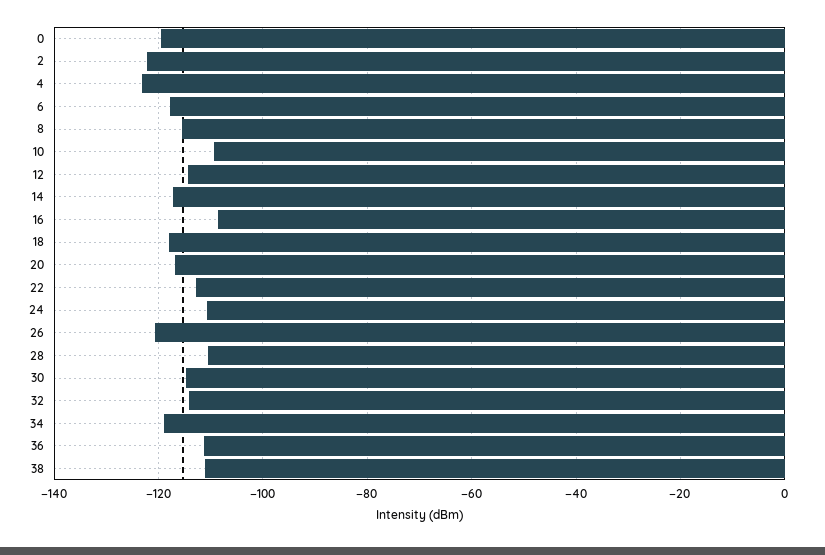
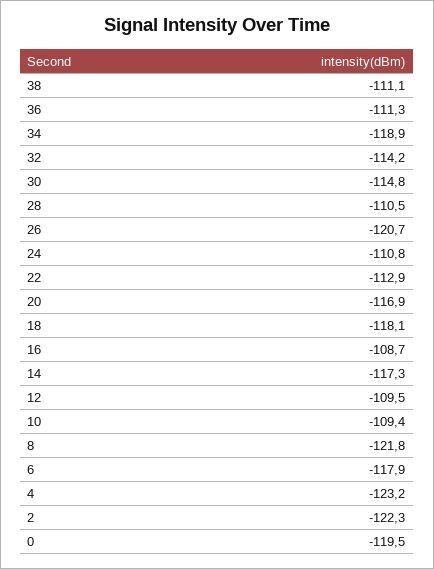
  {
    "0": -119.5,
    "2": -122.3,
    "4": -123.2,
    "6": -117.9,
-   "8": -116,
+   "8": -121.8,
    "10": -109.4,
-   "12": -114,
+   "12": -109.5,
    "14": -117.3,
    "16": -108.7,
    "18": -118.1,
    "20": -116.9,
    "22": -112.9,
    "24": -110.8,
    "26": -120.7,
    "28": -110.5,
    "30": -114.8,
    "32": -114.2,
    "34": -118.9,
    "36": -111.3,
    "38": -111.1
  }

